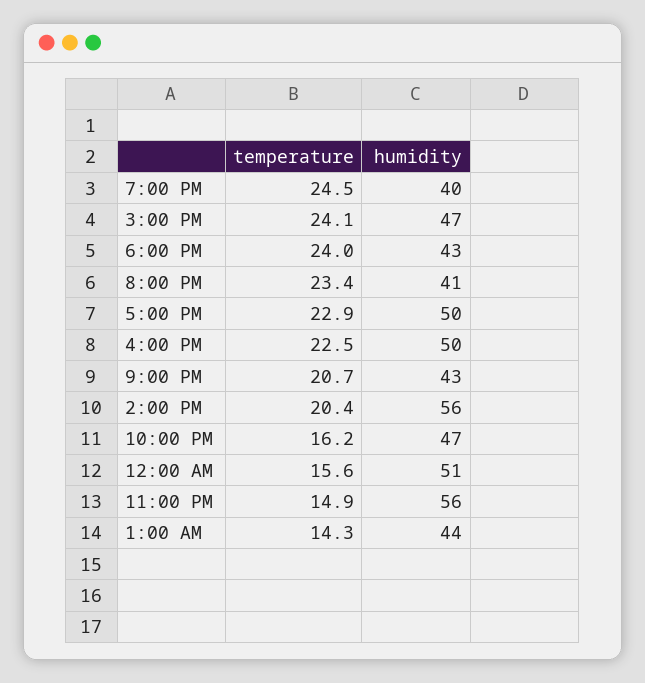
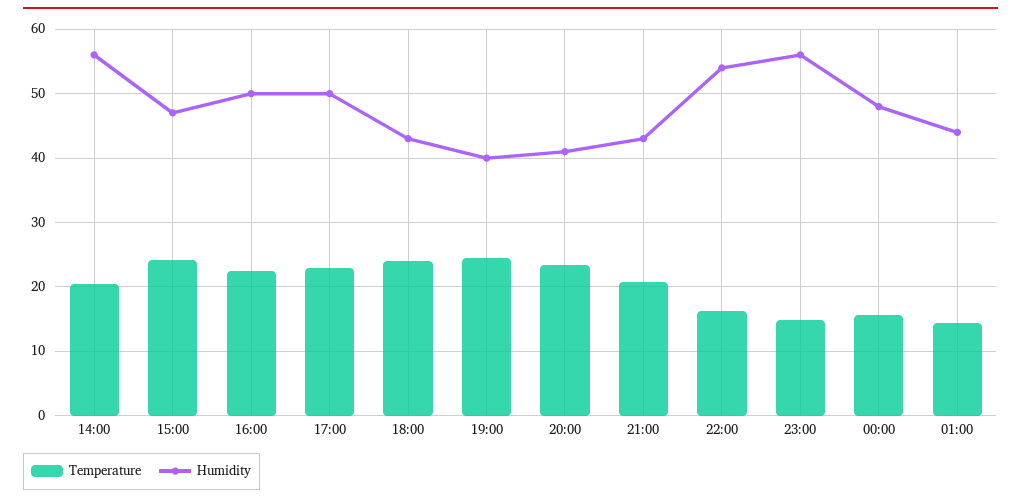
  {
    "temperature": {
      "7:00 PM": 24.5,
      "3:00 PM": 24.1,
      "6:00 PM": 24,
      "8:00 PM": 23.4,
      "5:00 PM": 22.9,
      "4:00 PM": 22.5,
      "9:00 PM": 20.7,
      "2:00 PM": 20.4,
      "10:00 PM": 16.2,
      "12:00 AM": 15.6,
      "11:00 PM": 14.9,
      "1:00 AM": 14.3
    },
    "humidity": {
      "7:00 PM": 40,
      "3:00 PM": 47,
      "6:00 PM": 43,
      "8:00 PM": 41,
      "5:00 PM": 50,
      "4:00 PM": 50,
      "9:00 PM": 43,
      "2:00 PM": 56,
-     "10:00 PM": 47,
+     "10:00 PM": 54,
-     "12:00 AM": 51,
+     "12:00 AM": 48,
      "11:00 PM": 56,
      "1:00 AM": 44
    }
  }

